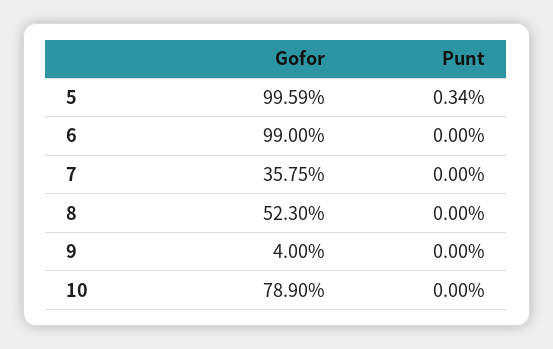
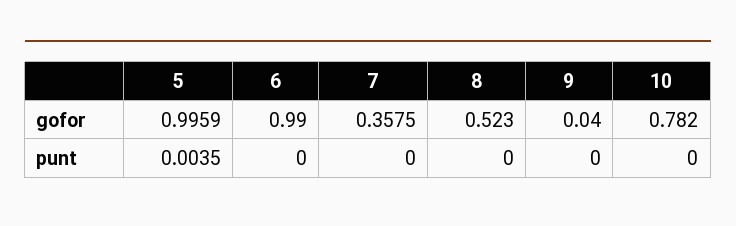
  {
    "Gofor": {
      "5": 0.9959,
      "6": 0.99,
      "7": 0.3575,
      "8": 0.523,
      "9": 0.04,
-     "10": 0.789
+     "10": 0.782
    },
    "Punt": {
-     "5": 0.0034,
+     "5": 0.0035,
      "6": 0,
      "7": 0,
      "8": 0,
      "9": 0,
      "10": 0
    }
  }

